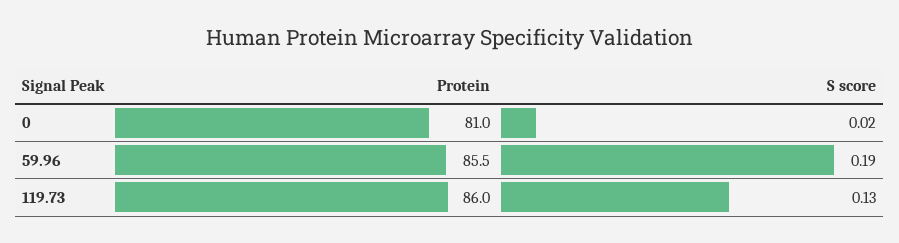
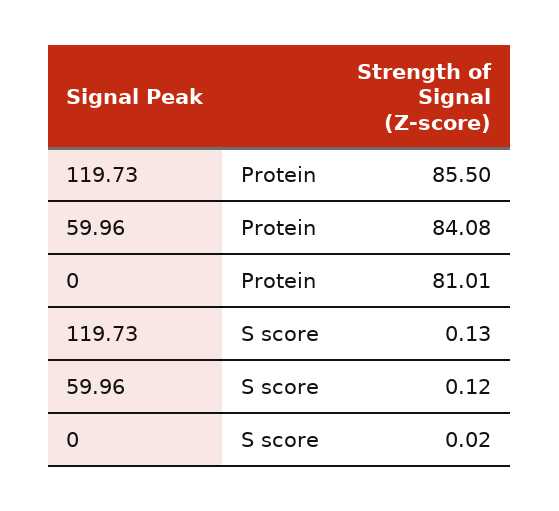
  {
    "Protein": {
      "0": 81.01,
-     "59.96": 85.5,
+     "59.96": 84.08,
-     "119.73": 86
+     "119.73": 85.5
    },
    "S score": {
      "0": 0.02,
-     "59.96": 0.19,
+     "59.96": 0.12,
      "119.73": 0.13
    }
  }

